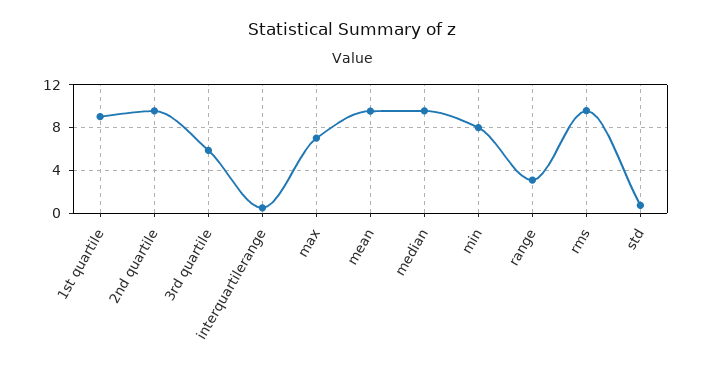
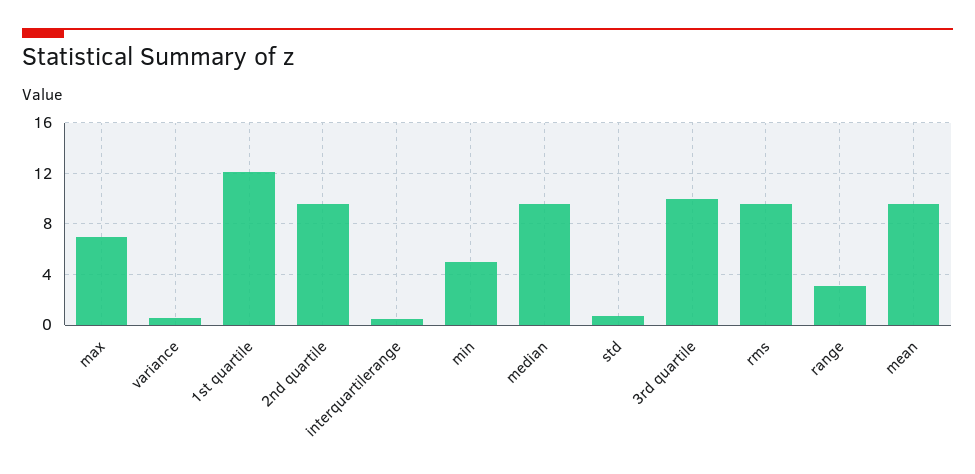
  {
-   "1st quartile": 9,
+   "1st quartile": 12,
    "2nd quartile": 9.5,
-   "3rd quartile": 6,
+   "3rd quartile": 10,
    "interquartilerange": 0.5,
    "max": 7,
    "mean": 9.5,
    "median": 9.5,
-   "min": 8,
+   "min": 5,
    "range": 3,
    "rms": 9.5,
-   "std": 0.5
+   "std": 0.5,
+   "variance": 0.5
  }

